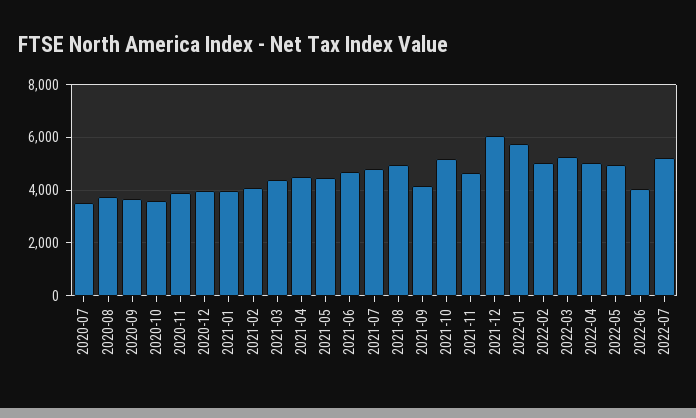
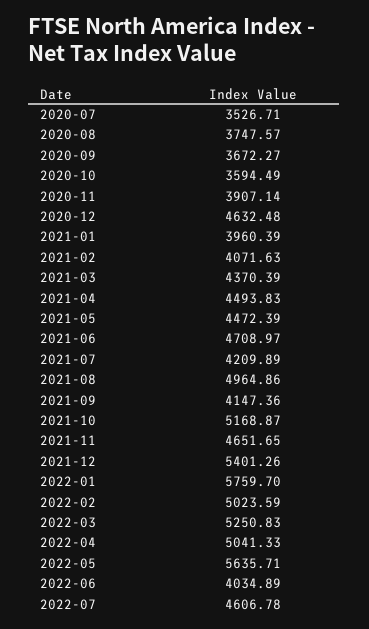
  {
    "2020-07": 3526.71,
    "2020-08": 3747.57,
    "2020-09": 3672.27,
    "2020-10": 3594.49,
    "2020-11": 3907.14,
-   "2020-12": 4000,
+   "2020-12": 4632.48,
    "2021-01": 3960.39,
    "2021-02": 4071.63,
    "2021-03": 4370.39,
    "2021-04": 4493.83,
    "2021-05": 4472.39,
    "2021-06": 4708.97,
-   "2021-07": 4750,
+   "2021-07": 4209.89,
    "2021-08": 4964.86,
    "2021-09": 4147.36,
    "2021-10": 5168.87,
    "2021-11": 4651.65,
-   "2021-12": 6000,
+   "2021-12": 5401.26,
    "2022-01": 5759.7,
    "2022-02": 5023.59,
    "2022-03": 5250.83,
    "2022-04": 5041.33,
-   "2022-05": 5000,
+   "2022-05": 5635.71,
    "2022-06": 4034.89,
-   "2022-07": 5250
+   "2022-07": 4606.78
  }

